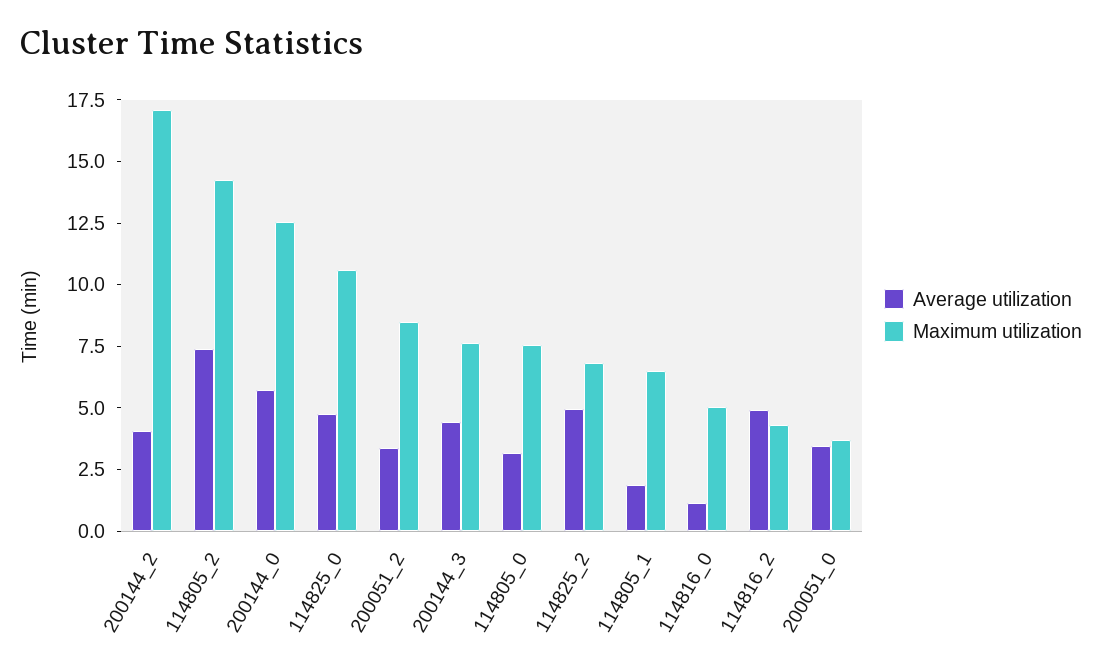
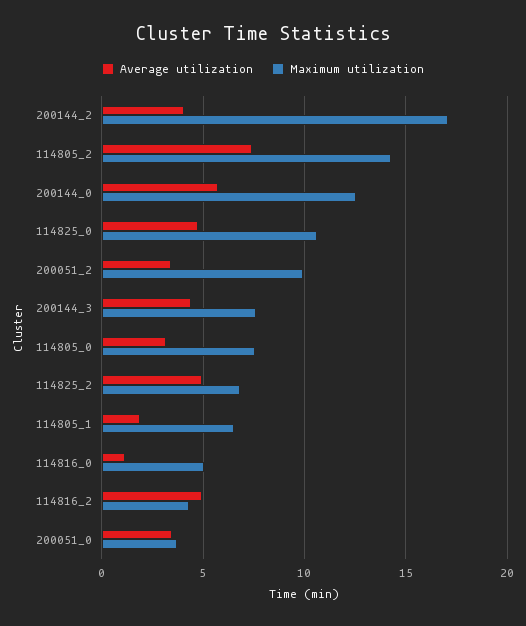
  {
    "Average utilization": {
      "200144_2": 4,
      "114805_2": 7.5,
      "200144_0": 5.5,
      "114825_0": 5,
      "200051_2": 3.5,
      "200144_3": 4.5,
      "114805_0": 3,
      "114825_2": 5,
      "114805_1": 2,
      "114816_0": 1,
      "114816_2": 5,
      "200051_0": 3.5
    },
    "Maximum utilization": {
      "200144_2": 17,
      "114805_2": 14.5,
      "200144_0": 12.5,
      "114825_0": 10.5,
-     "200051_2": 8.5,
+     "200051_2": 10,
      "200144_3": 7.5,
      "114805_0": 7.5,
      "114825_2": 7,
      "114805_1": 6.5,
      "114816_0": 5,
      "114816_2": 4.5,
      "200051_0": 3.5
    }
  }

